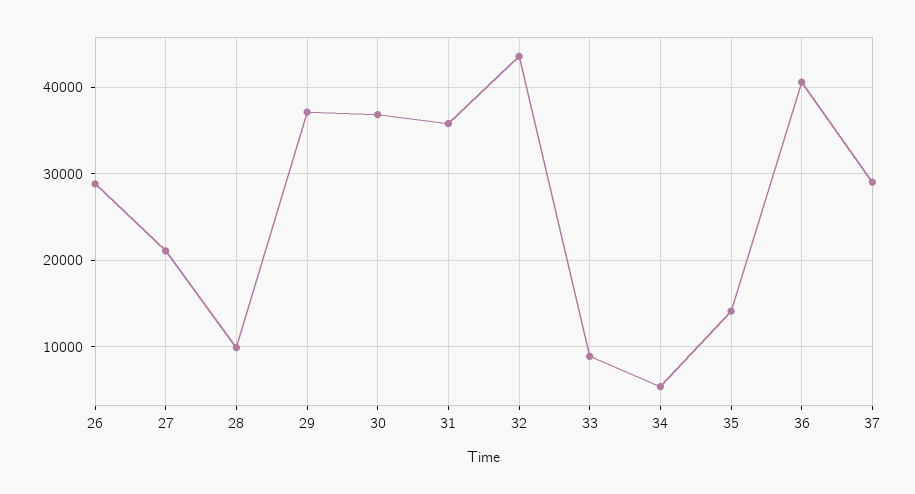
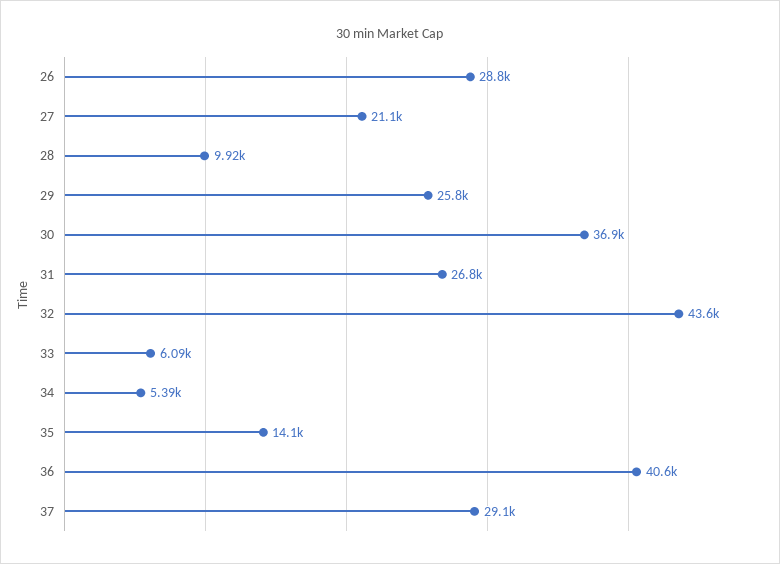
  {
    "26": 28800,
    "27": 21100,
    "28": 9920,
-   "29": 37000,
+   "29": 25800,
    "30": 36900,
-   "31": 36000,
+   "31": 26800,
    "32": 43600,
-   "33": 9000,
+   "33": 6090,
    "34": 5390,
    "35": 14100,
    "36": 40600,
    "37": 29100
  }

